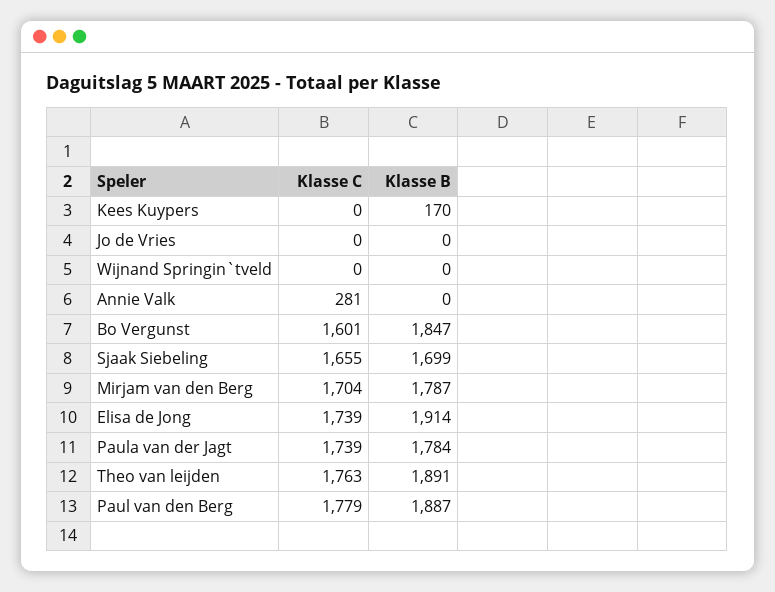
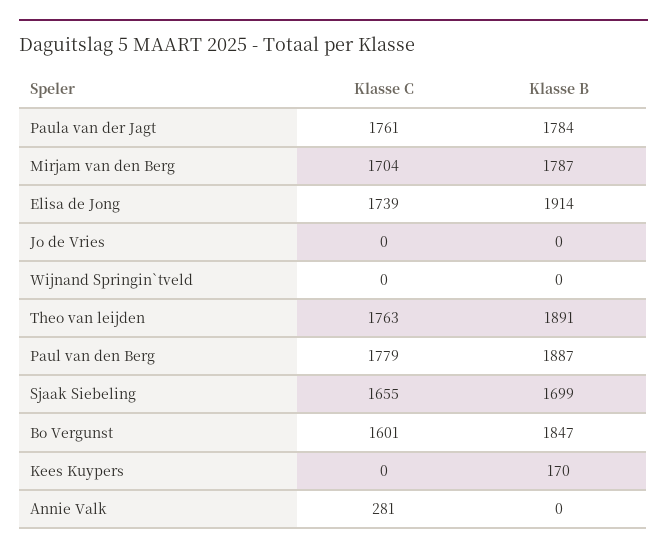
  {
    "Klasse C": {
      "Kees Kuypers": 0,
      "Jo de Vries": 0,
      "Wijnand Springin`tveld": 0,
      "Annie Valk": 281,
      "Bo Vergunst": 1601,
      "Sjaak Siebeling": 1655,
      "Mirjam van den Berg": 1704,
      "Elisa de Jong": 1739,
-     "Paula van der Jagt": 1739,
+     "Paula van der Jagt": 1761,
      "Theo van leijden": 1763,
      "Paul van den Berg": 1779
    },
    "Klasse B": {
      "Kees Kuypers": 170,
      "Jo de Vries": 0,
      "Wijnand Springin`tveld": 0,
      "Annie Valk": 0,
      "Bo Vergunst": 1847,
      "Sjaak Siebeling": 1699,
      "Mirjam van den Berg": 1787,
      "Elisa de Jong": 1914,
      "Paula van der Jagt": 1784,
      "Theo van leijden": 1891,
      "Paul van den Berg": 1887
    }
  }

